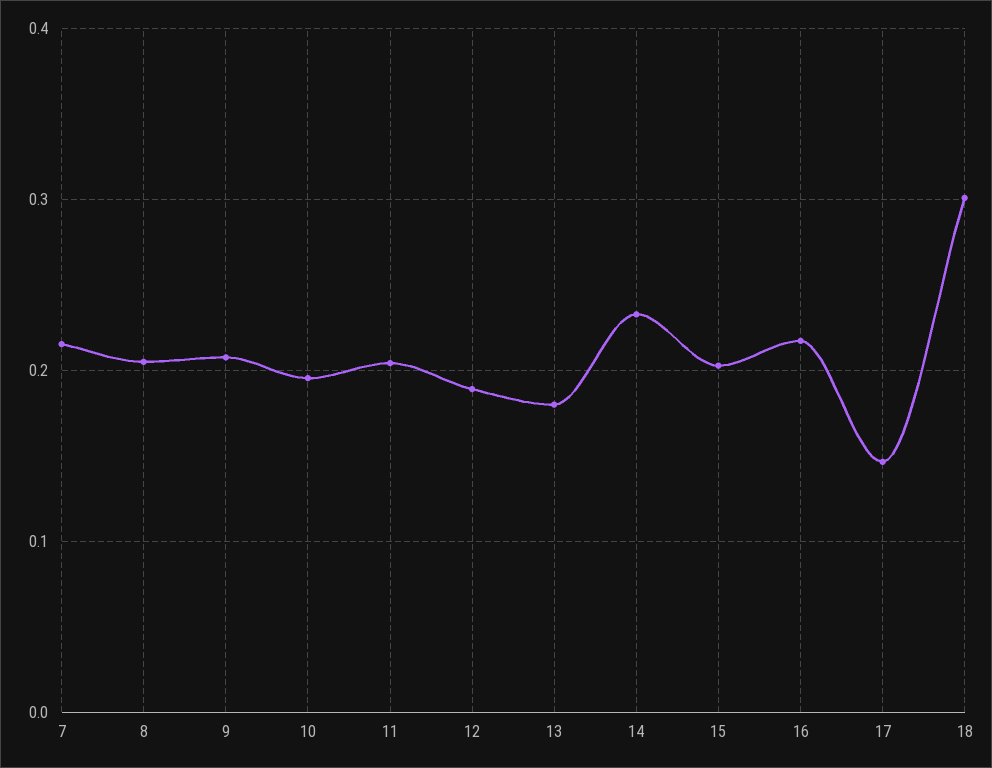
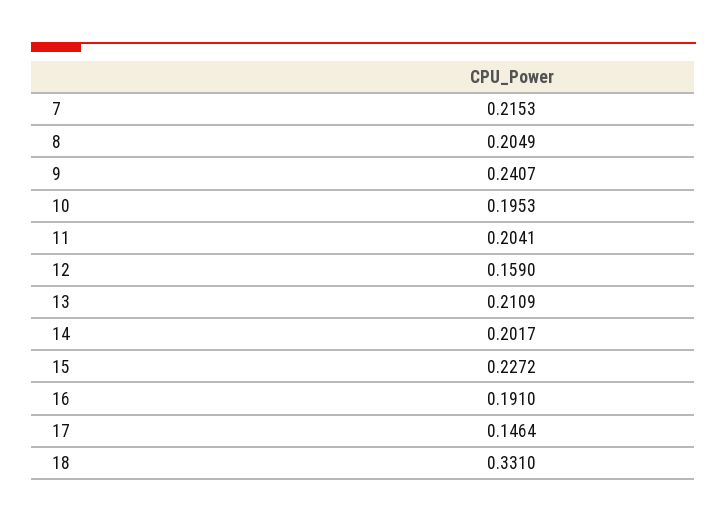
  {
    "7": 0.2153,
    "8": 0.2049,
-   "9": 0.21,
+   "9": 0.2407,
    "10": 0.1953,
    "11": 0.2041,
-   "12": 0.19,
+   "12": 0.159,
-   "13": 0.18,
+   "13": 0.2109,
-   "14": 0.23,
+   "14": 0.2017,
-   "15": 0.2,
+   "15": 0.2272,
-   "16": 0.22,
+   "16": 0.191,
    "17": 0.1464,
-   "18": 0.3
+   "18": 0.331
  }

